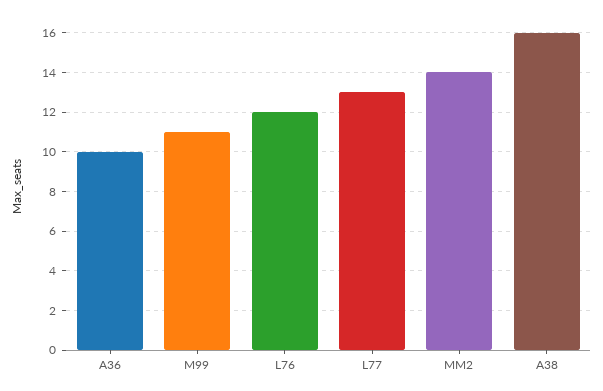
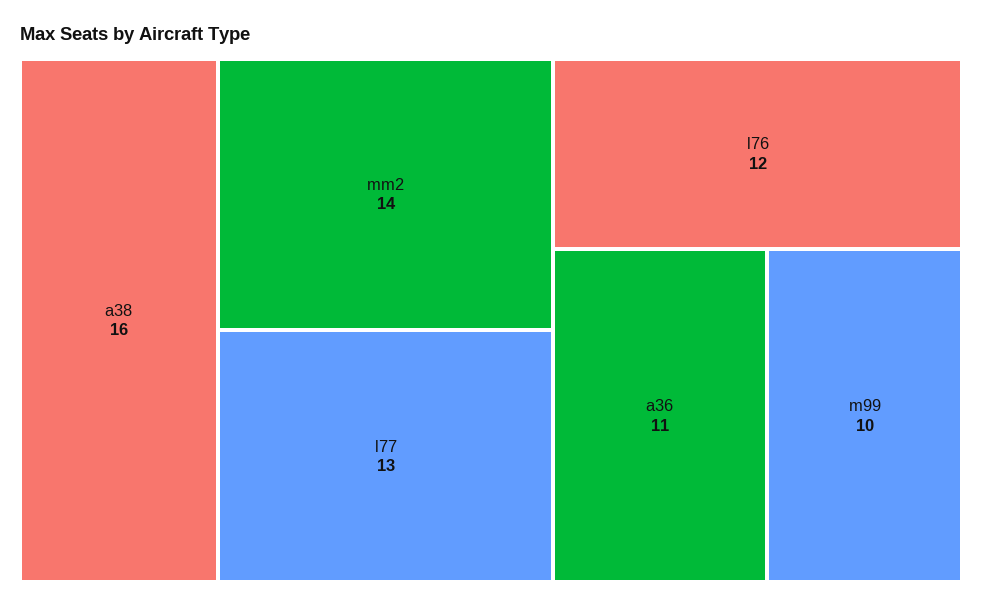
  {
-   "A36": 10,
+   "A36": 11,
-   "M99": 11,
+   "M99": 10,
    "L76": 12,
    "L77": 13,
    "MM2": 14,
    "A38": 16
  }

